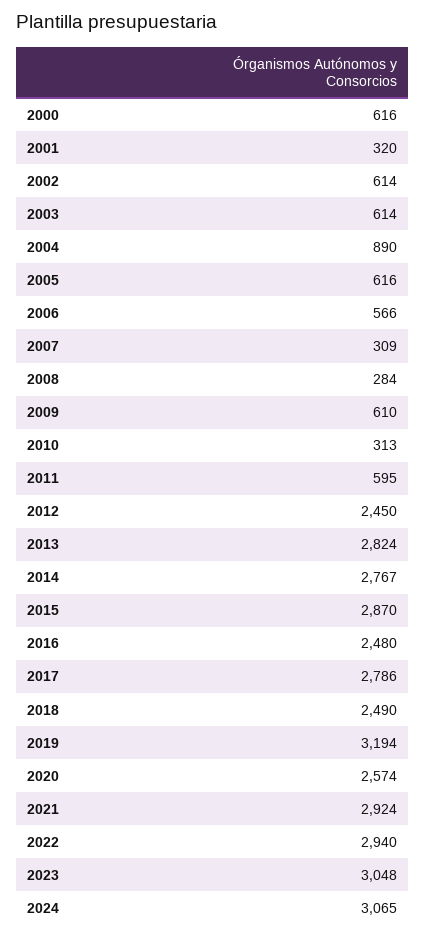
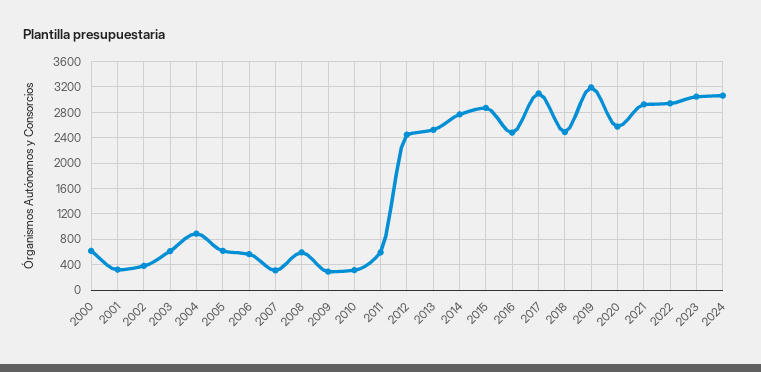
  {
    "2000": 616,
    "2001": 320,
-   "2002": 614,
+   "2002": 400,
    "2003": 614,
    "2004": 890,
    "2005": 616,
    "2006": 566,
    "2007": 309,
-   "2008": 284,
+   "2008": 600,
-   "2009": 610,
+   "2009": 300,
    "2010": 313,
    "2011": 595,
    "2012": 2450,
-   "2013": 2824,
+   "2013": 2500,
    "2014": 2767,
    "2015": 2870,
    "2016": 2480,
-   "2017": 2786,
+   "2017": 3100,
    "2018": 2490,
    "2019": 3194,
    "2020": 2574,
    "2021": 2924,
    "2022": 2940,
    "2023": 3048,
    "2024": 3065
  }

